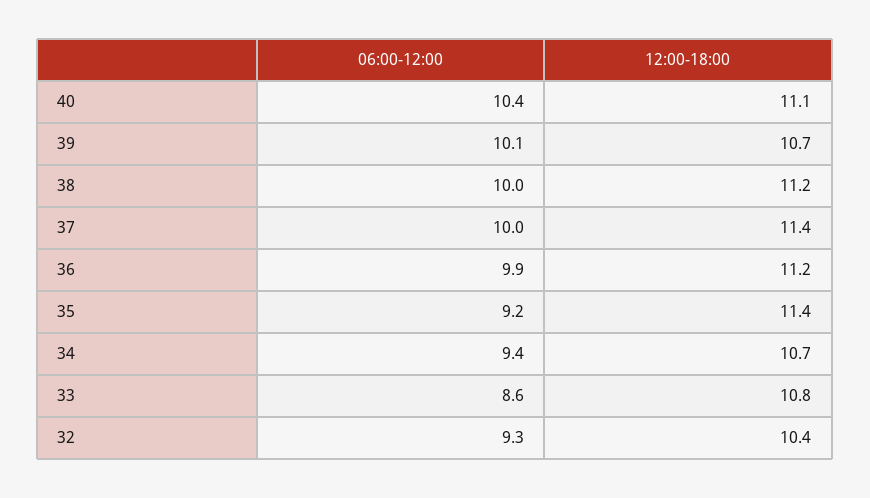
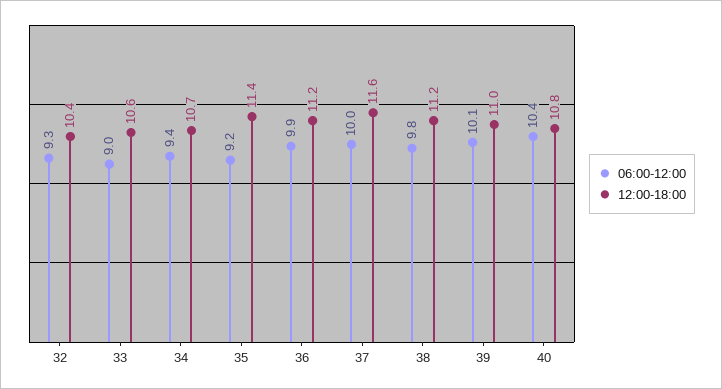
  {
    "06:00-12:00": {
      "40": 10.4,
      "39": 10.1,
-     "38": 10,
+     "38": 9.8,
      "37": 10,
      "36": 9.9,
      "35": 9.2,
      "34": 9.4,
-     "33": 8.6,
+     "33": 9,
      "32": 9.3
    },
    "12:00-18:00": {
-     "40": 11.1,
+     "40": 10.8,
-     "39": 10.7,
+     "39": 11,
      "38": 11.2,
-     "37": 11.4,
+     "37": 11.6,
      "36": 11.2,
      "35": 11.4,
      "34": 10.7,
-     "33": 10.8,
+     "33": 10.6,
      "32": 10.4
    }
  }

